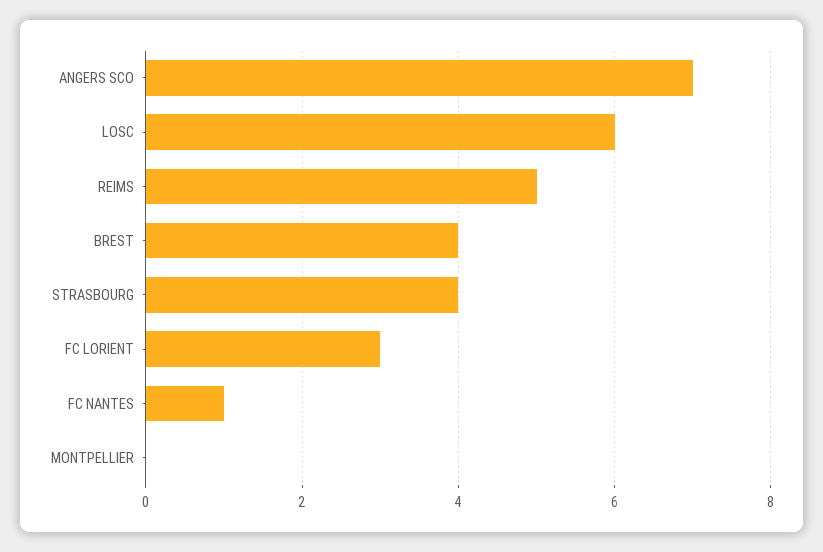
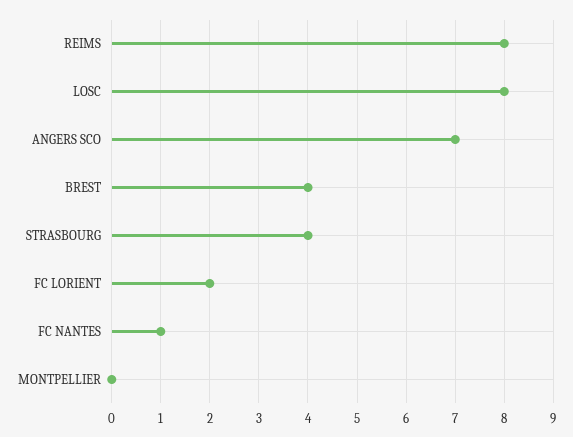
  {
    "ANGERS SCO": 7,
-   "LOSC": 6,
+   "LOSC": 8,
-   "REIMS": 5,
+   "REIMS": 8,
    "BREST": 4,
    "STRASBOURG": 4,
-   "FC LORIENT": 3,
+   "FC LORIENT": 2,
    "FC NANTES": 1,
    "MONTPELLIER": 0
  }

